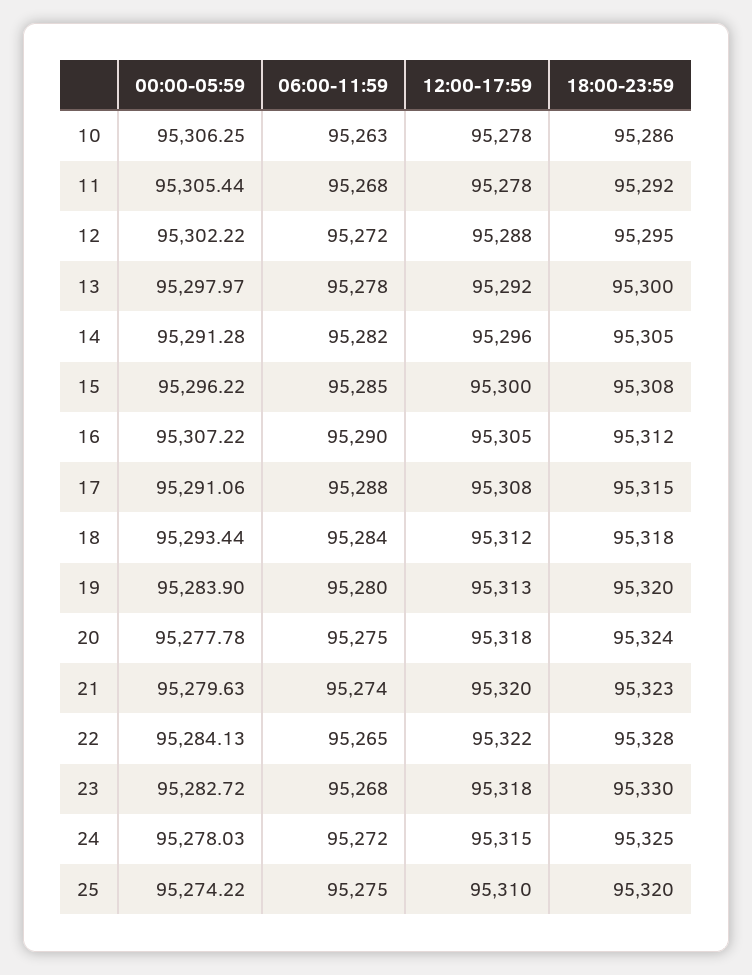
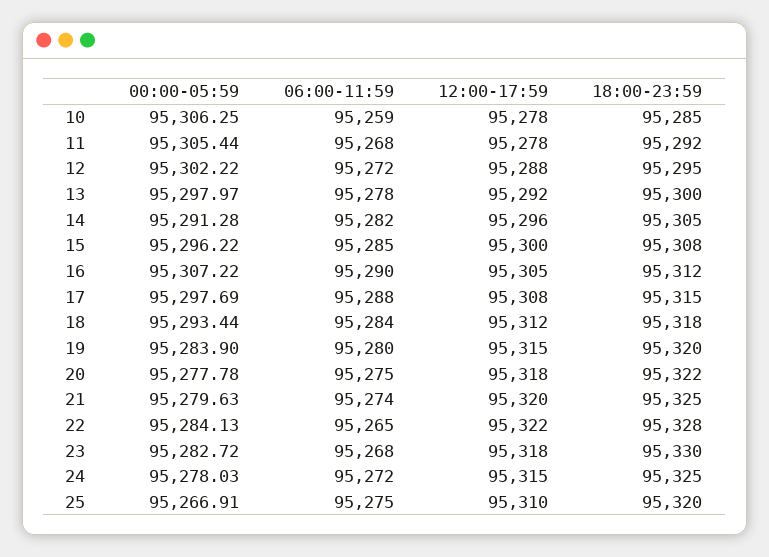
  {
    "00:00-05:59": {
      "10": 95306.25,
      "11": 95305.44,
      "12": 95302.22,
      "13": 95297.97,
      "14": 95291.28,
      "15": 95296.22,
      "16": 95307.22,
-     "17": 95291.06,
+     "17": 95297.69,
      "18": 95293.44,
      "19": 95283.9,
      "20": 95277.78,
      "21": 95279.63,
      "22": 95284.13,
      "23": 95282.72,
      "24": 95278.03,
-     "25": 95274.22
+     "25": 95266.91
    },
    "06:00-11:59": {
-     "10": 95263,
+     "10": 95259,
      "11": 95268,
      "12": 95272,
      "13": 95278,
      "14": 95282,
      "15": 95285,
      "16": 95290,
      "17": 95288,
      "18": 95284,
      "19": 95280,
      "20": 95275,
      "21": 95274,
      "22": 95265,
      "23": 95268,
      "24": 95272,
      "25": 95275
    },
    "12:00-17:59": {
      "10": 95278,
      "11": 95278,
      "12": 95288,
      "13": 95292,
      "14": 95296,
      "15": 95300,
      "16": 95305,
      "17": 95308,
      "18": 95312,
-     "19": 95313,
+     "19": 95315,
      "20": 95318,
      "21": 95320,
      "22": 95322,
      "23": 95318,
      "24": 95315,
      "25": 95310
    },
    "18:00-23:59": {
-     "10": 95286,
+     "10": 95285,
      "11": 95292,
      "12": 95295,
      "13": 95300,
      "14": 95305,
      "15": 95308,
      "16": 95312,
      "17": 95315,
      "18": 95318,
      "19": 95320,
-     "20": 95324,
+     "20": 95322,
-     "21": 95323,
+     "21": 95325,
      "22": 95328,
      "23": 95330,
      "24": 95325,
      "25": 95320
    }
  }

